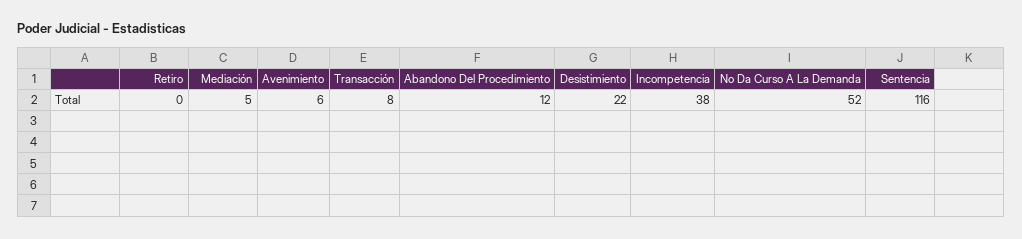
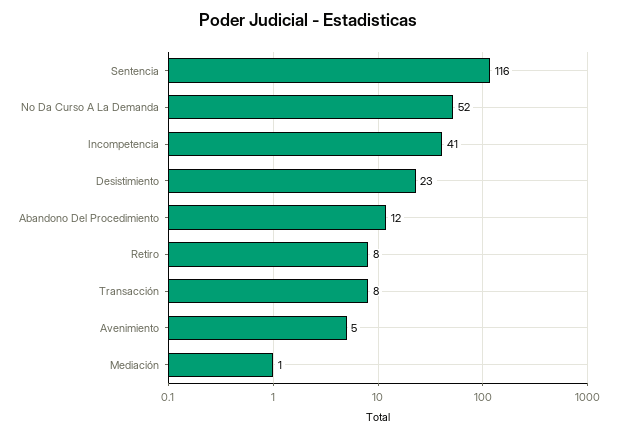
  {
-   "Retiro": 0,
+   "Retiro": 8,
-   "Mediación": 5,
+   "Mediación": 1,
-   "Avenimiento": 6,
+   "Avenimiento": 5,
    "Transacción": 8,
    "Abandono Del Procedimiento": 12,
-   "Desistimiento": 22,
+   "Desistimiento": 23,
-   "Incompetencia": 38,
+   "Incompetencia": 41,
    "No Da Curso A La Demanda": 52,
    "Sentencia": 116
  }

